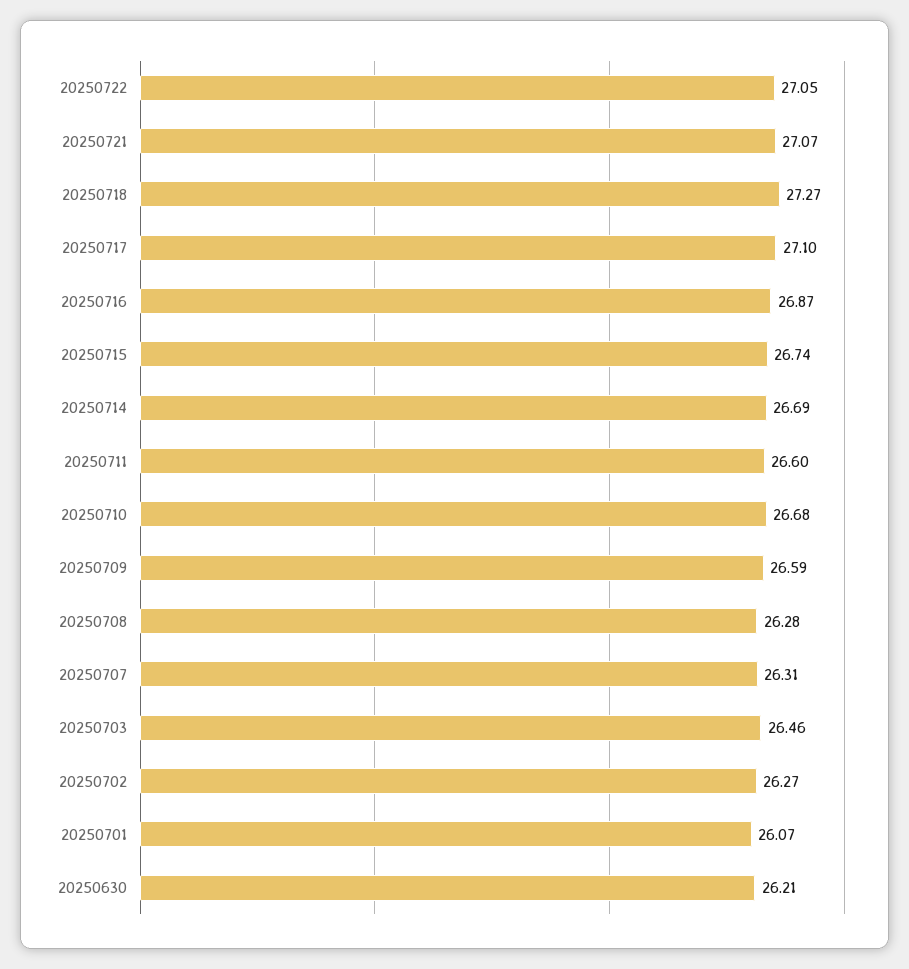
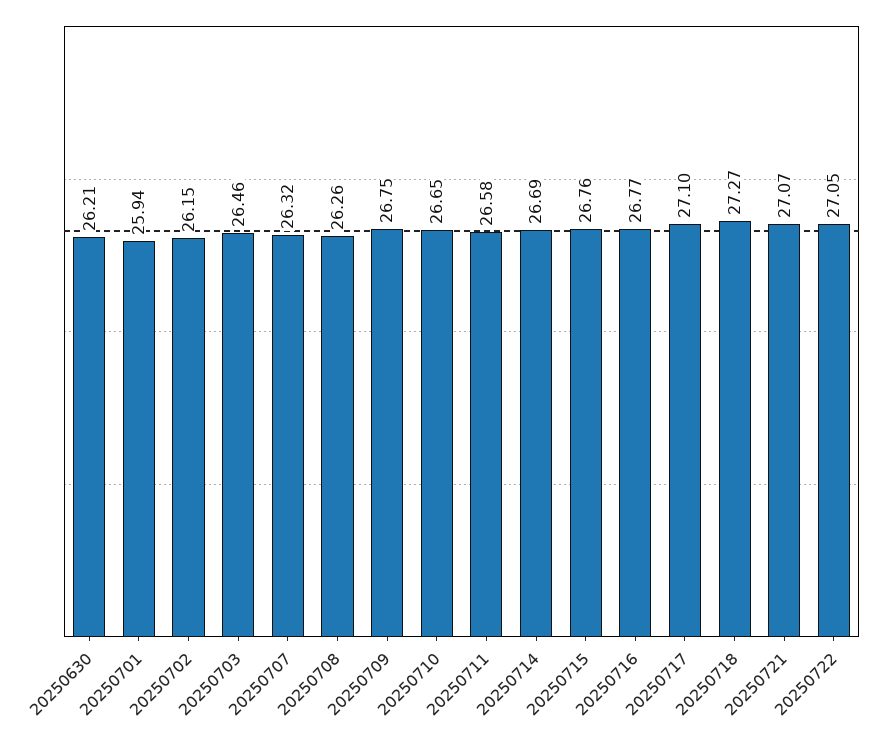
  {
    "20250722": 27.05,
    "20250721": 27.07,
    "20250718": 27.27,
    "20250717": 27.1,
-   "20250716": 26.87,
+   "20250716": 26.77,
-   "20250715": 26.74,
+   "20250715": 26.76,
    "20250714": 26.69,
-   "20250711": 26.6,
+   "20250711": 26.58,
-   "20250710": 26.68,
+   "20250710": 26.65,
-   "20250709": 26.59,
+   "20250709": 26.75,
-   "20250708": 26.28,
+   "20250708": 26.26,
-   "20250707": 26.31,
+   "20250707": 26.32,
    "20250703": 26.46,
-   "20250702": 26.27,
+   "20250702": 26.15,
-   "20250701": 26.07,
+   "20250701": 25.94,
    "20250630": 26.21
  }

